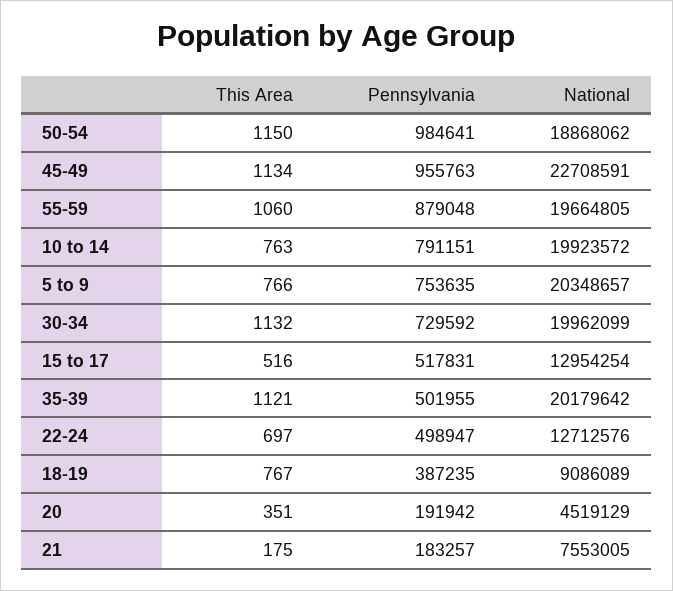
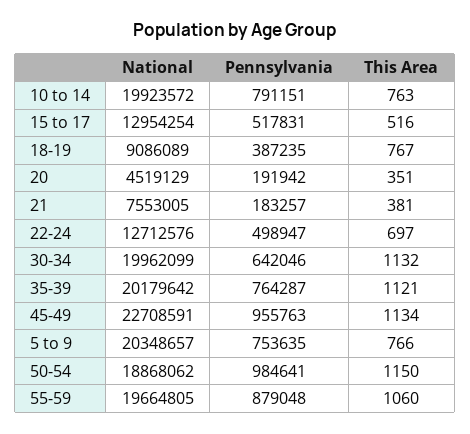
  {
    "This Area": {
      "50-54": 1150,
      "45-49": 1134,
      "55-59": 1060,
      "10 to 14": 763,
      "5 to 9": 766,
      "30-34": 1132,
      "15 to 17": 516,
      "35-39": 1121,
      "22-24": 697,
      "18-19": 767,
      "20": 351,
-     "21": 175
+     "21": 381
    },
    "Pennsylvania": {
      "50-54": 984641,
      "45-49": 955763,
      "55-59": 879048,
      "10 to 14": 791151,
      "5 to 9": 753635,
-     "30-34": 729592,
+     "30-34": 642046,
      "15 to 17": 517831,
-     "35-39": 501955,
+     "35-39": 764287,
      "22-24": 498947,
      "18-19": 387235,
      "20": 191942,
      "21": 183257
    },
    "National": {
      "50-54": 18868062,
      "45-49": 22708591,
      "55-59": 19664805,
      "10 to 14": 19923572,
      "5 to 9": 20348657,
      "30-34": 19962099,
      "15 to 17": 12954254,
      "35-39": 20179642,
      "22-24": 12712576,
      "18-19": 9086089,
      "20": 4519129,
      "21": 7553005
    }
  }

